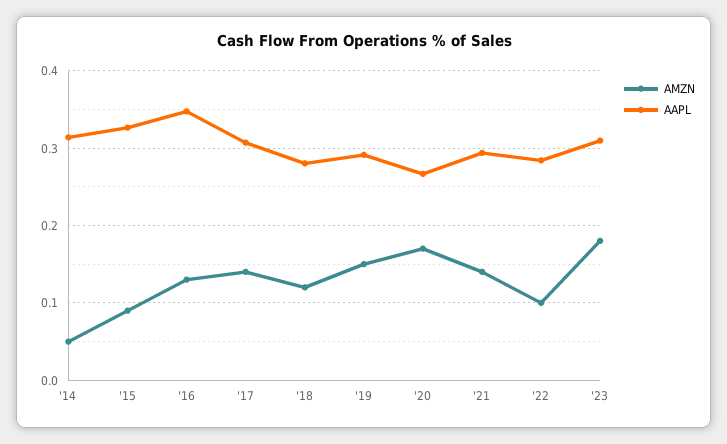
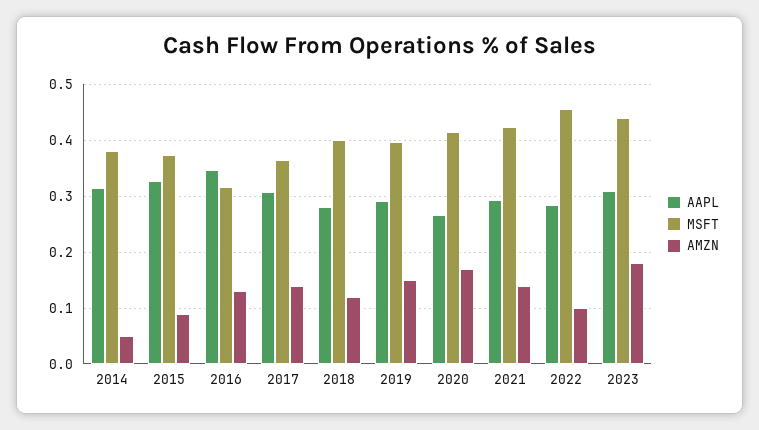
  {
    "AMZN": {
      "'14": 0.05,
      "'15": 0.09,
      "'16": 0.13,
      "'17": 0.14,
      "'18": 0.12,
      "'19": 0.15,
      "'20": 0.17,
      "'21": 0.14,
      "'22": 0.1,
      "'23": 0.18
    },
    "AAPL": {
      "'14": 0.31,
      "'15": 0.33,
      "'16": 0.35,
      "'17": 0.31,
      "'18": 0.28,
      "'19": 0.29,
      "'20": 0.27,
      "'21": 0.29,
      "'22": 0.28,
      "'23": 0.31
-   }
+   },
+   "MSFT": {
+     "'14": 0.38,
+     "'15": 0.38,
+     "'16": 0.32,
+     "'17": 0.36,
+     "'18": 0.4,
+     "'19": 0.4,
+     "'20": 0.42,
+     "'21": 0.42,
+     "'22": 0.46,
+     "'23": 0.44
+   }
  }

